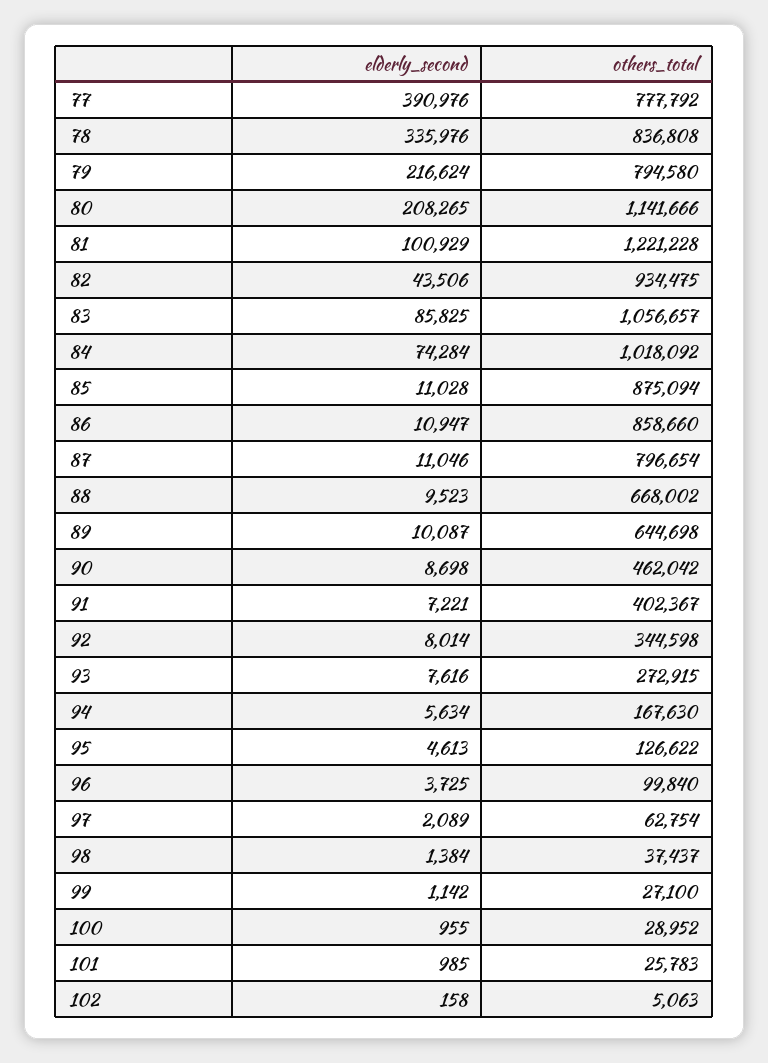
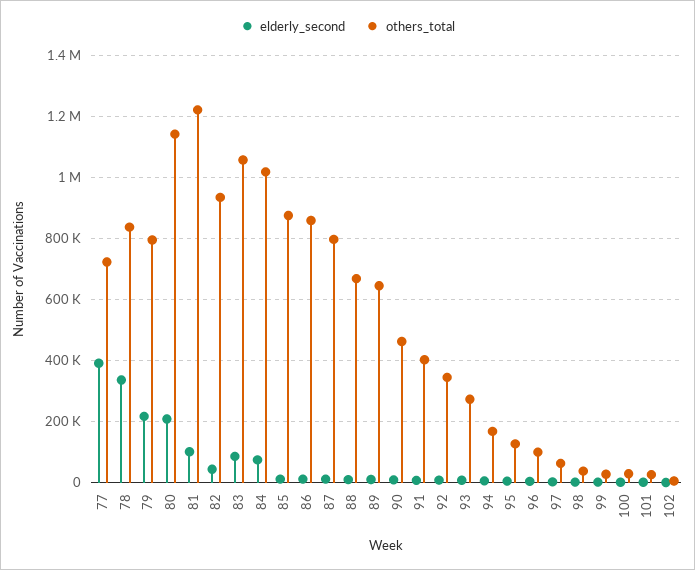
  {
    "elderly_second": {
      "77": 390976,
      "78": 335976,
      "79": 216624,
      "80": 208265,
      "81": 100929,
      "82": 43506,
      "83": 85825,
      "84": 74284,
      "85": 11028,
      "86": 10947,
      "87": 11046,
      "88": 9523,
      "89": 10087,
      "90": 8698,
      "91": 7221,
      "92": 8014,
      "93": 7616,
      "94": 5634,
      "95": 4613,
      "96": 3725,
      "97": 2089,
      "98": 1384,
      "99": 1142,
      "100": 955,
      "101": 985,
      "102": 158
    },
    "others_total": {
-     "77": 777792,
+     "77": 720000,
      "78": 836808,
      "79": 794580,
      "80": 1141666,
      "81": 1221228,
      "82": 934475,
      "83": 1056657,
      "84": 1018092,
      "85": 875094,
      "86": 858660,
      "87": 796654,
      "88": 668002,
      "89": 644698,
      "90": 462042,
      "91": 402367,
      "92": 344598,
      "93": 272915,
      "94": 167630,
      "95": 126622,
      "96": 99840,
      "97": 62754,
      "98": 37437,
      "99": 27100,
      "100": 28952,
      "101": 25783,
      "102": 5063
    }
  }

